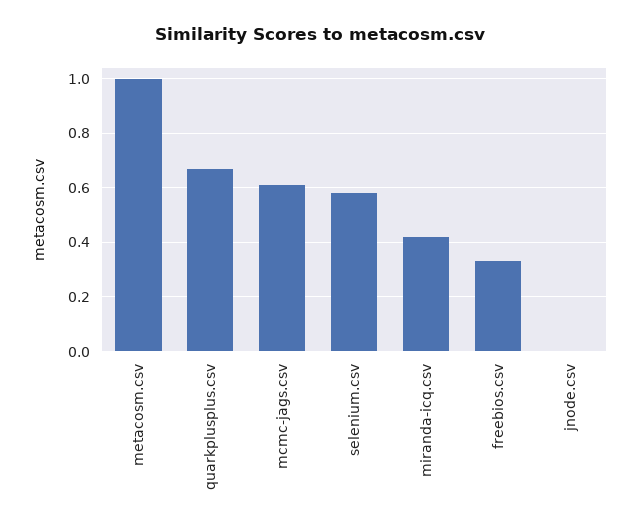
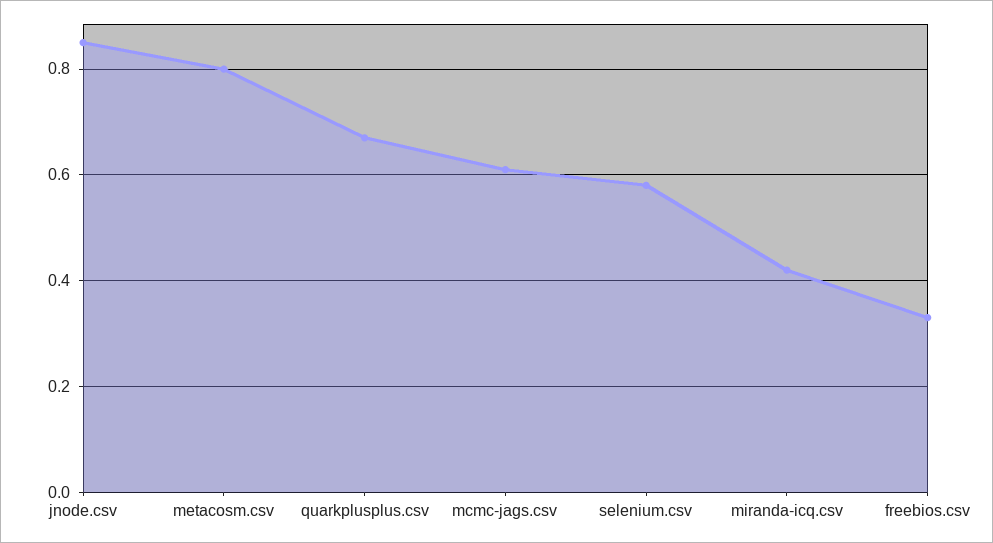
  {
-   "metacosm.csv": 1,
+   "metacosm.csv": 0.8,
    "quarkplusplus.csv": 0.65,
    "mcmc-jags.csv": 0.6,
    "selenium.csv": 0.6,
    "miranda-icq.csv": 0.4,
    "freebios.csv": 0.35,
-   "jnode.csv": 0
+   "jnode.csv": 0.85
  }

